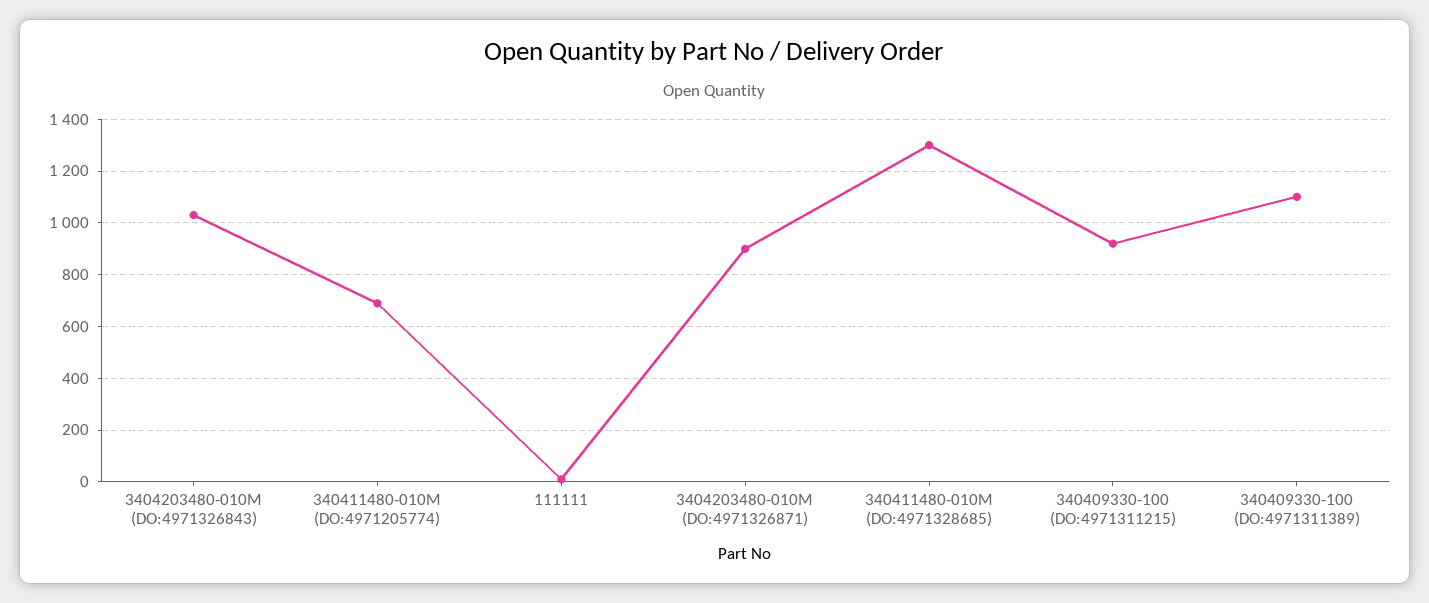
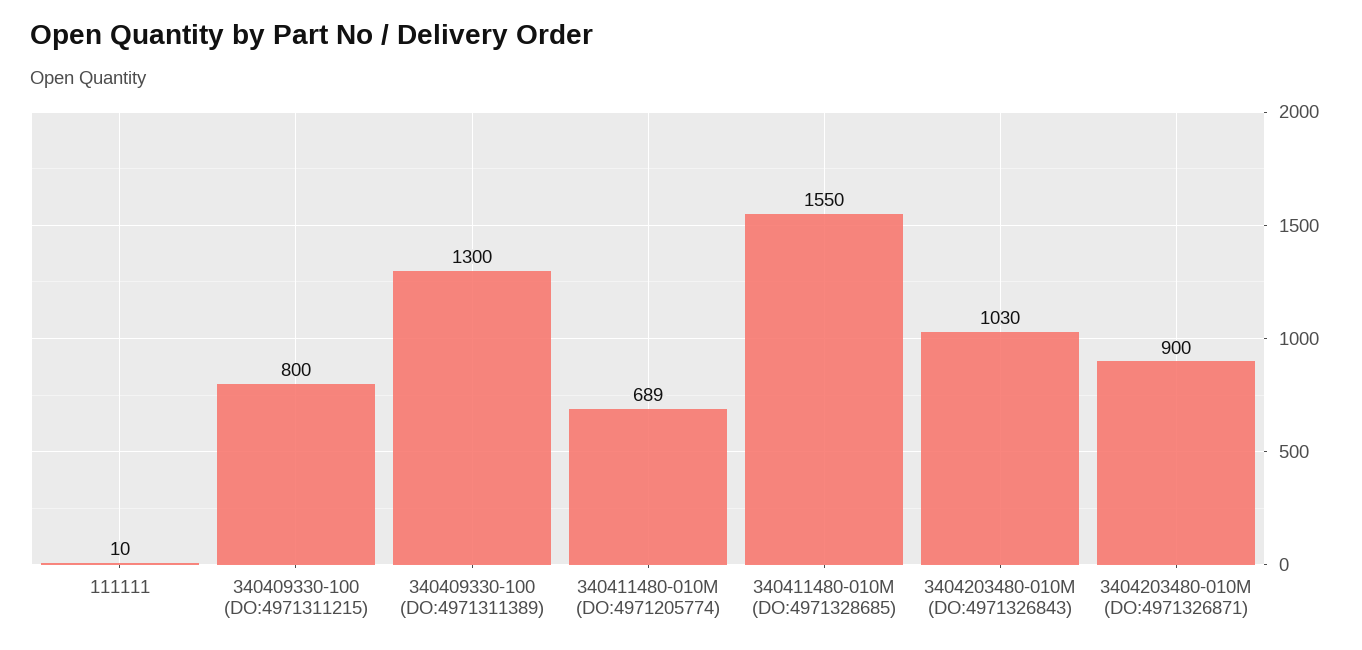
  {
    "3404203480-010M (DO:4971326843)": 1030,
    "340411480-010M (DO:4971205774)": 689,
    "111111": 10,
    "3404203480-010M (DO:4971326871)": 900,
-   "340411480-010M (DO:4971328685)": 1300,
+   "340411480-010M (DO:4971328685)": 1550,
-   "340409330-100 (DO:4971311215)": 925,
+   "340409330-100 (DO:4971311215)": 800,
-   "340409330-100 (DO:4971311389)": 1100
+   "340409330-100 (DO:4971311389)": 1300
  }

